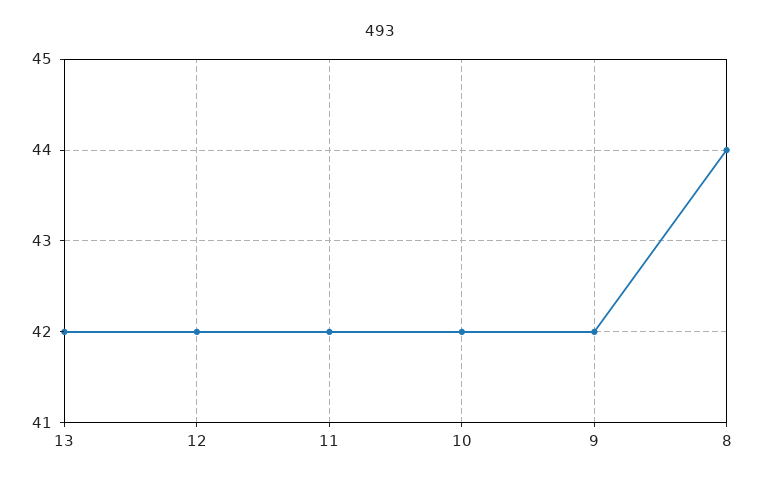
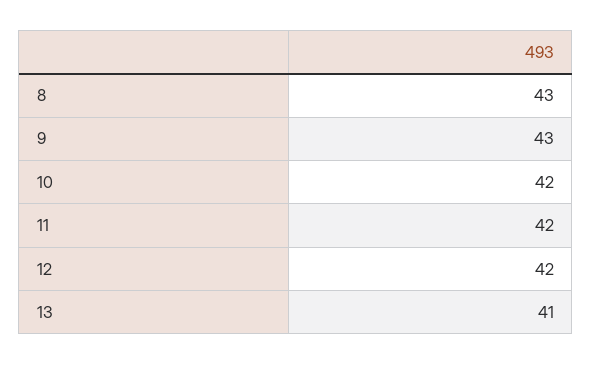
  {
-   "13": 42,
+   "13": 41,
    "12": 42,
    "11": 42,
    "10": 42,
-   "9": 42,
+   "9": 43,
-   "8": 44
+   "8": 43
  }

